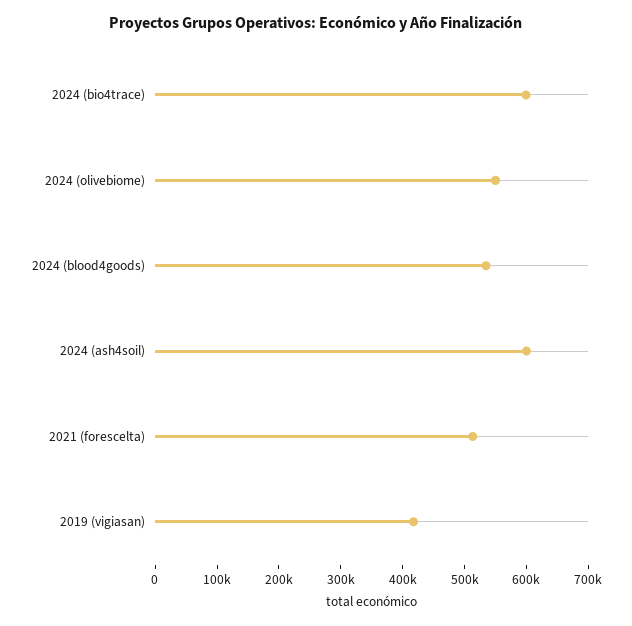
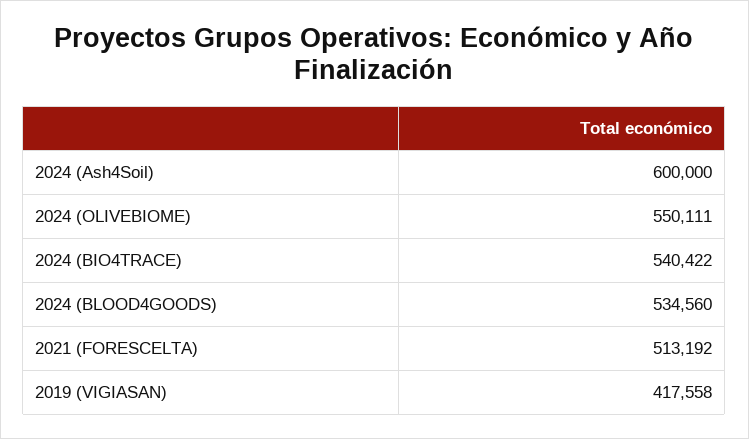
  {
-   "2024 (bio4trace)": 600000,
+   "2024 (bio4trace)": 540422,
    "2024 (olivebiome)": 550111,
    "2024 (blood4goods)": 534560,
    "2024 (ash4soil)": 600000,
    "2021 (forescelta)": 513192,
    "2019 (vigiasan)": 417558
  }

